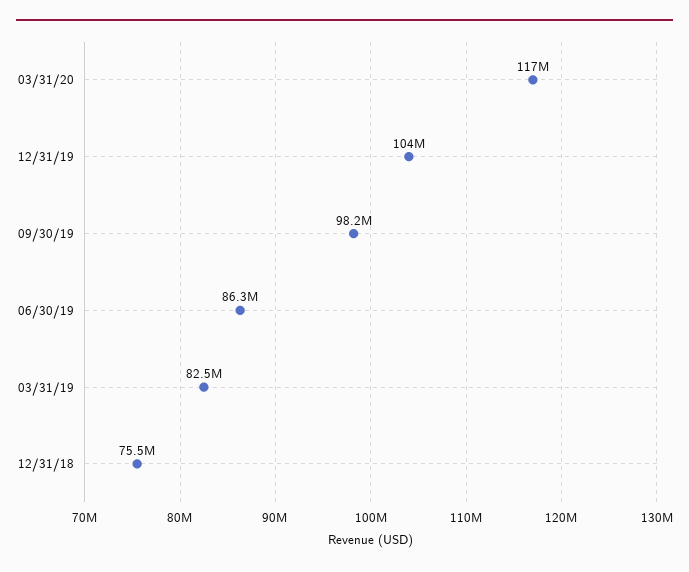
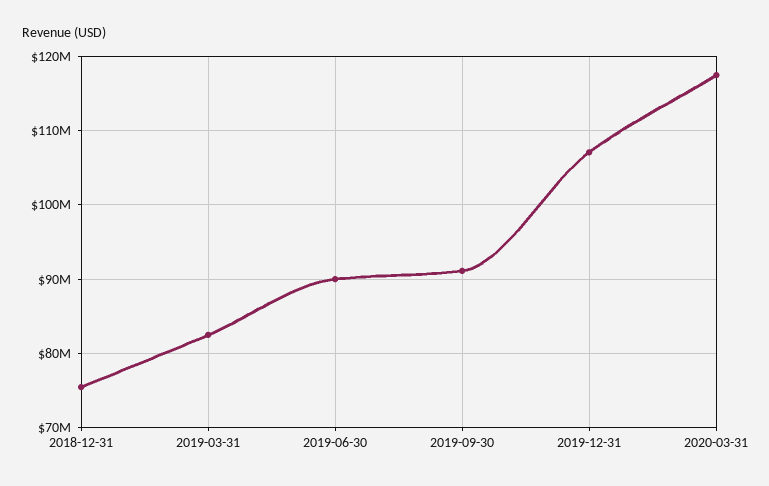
  {
    "03/31/20": 117000000,
-   "12/31/19": 104000000,
+   "12/31/19": 107000000,
-   "09/30/19": 98200000,
+   "09/30/19": 91000000,
-   "06/30/19": 86300000,
+   "06/30/19": 90000000,
    "03/31/19": 82500000,
    "12/31/18": 75500000
  }

